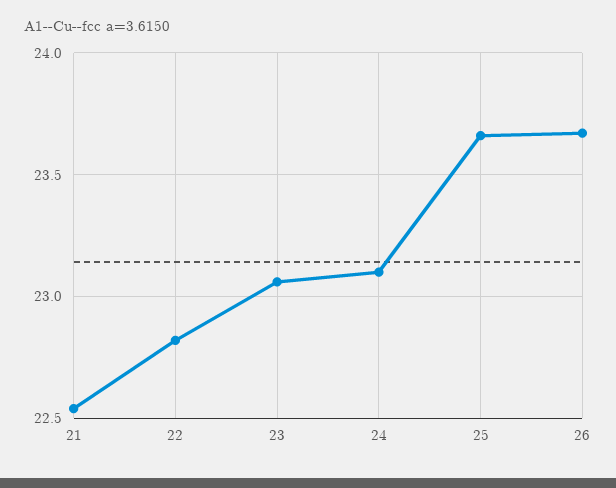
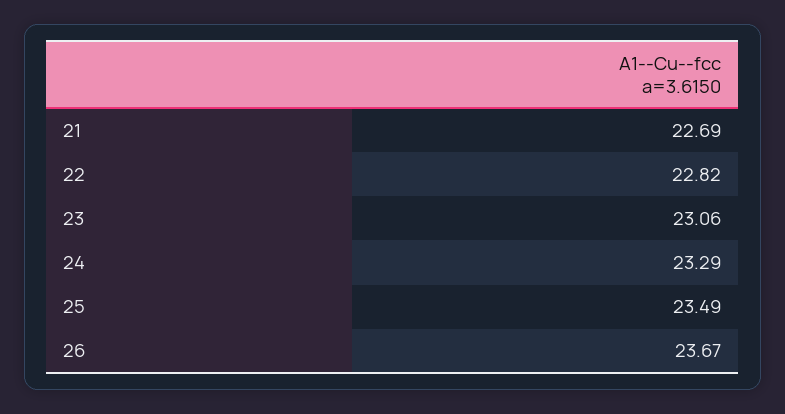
  {
-   "21": 22.55,
+   "21": 22.69,
    "22": 22.82,
    "23": 23.06,
-   "24": 23.1,
+   "24": 23.29,
-   "25": 23.65,
+   "25": 23.49,
    "26": 23.67
  }

